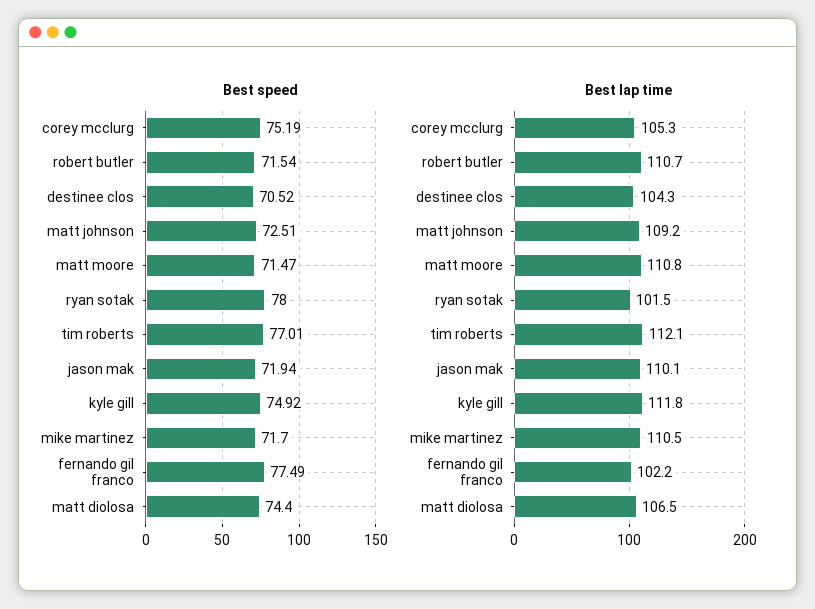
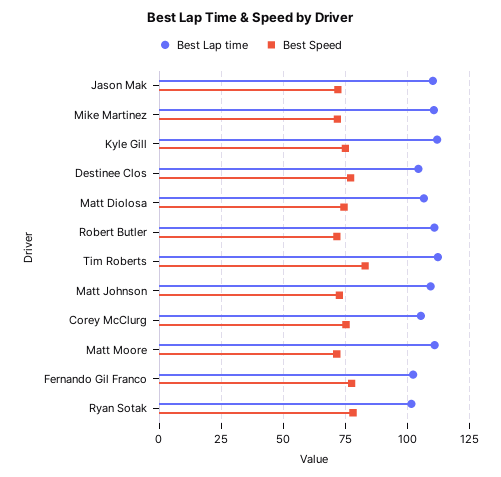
  {
    "Best speed": {
      "corey mcclurg": 75.19,
      "robert butler": 71.54,
-     "destinee clos": 70.52,
+     "destinee clos": 77.5,
      "matt johnson": 72.51,
      "matt moore": 71.47,
      "ryan sotak": 78,
-     "tim roberts": 77.01,
+     "tim roberts": 82.5,
      "jason mak": 71.94,
      "kyle gill": 74.92,
      "mike martinez": 71.7,
      "fernando gil franco": 77.49,
      "matt diolosa": 74.4
    },
    "Best lap time": {
      "corey mcclurg": 105.3,
      "robert butler": 110.7,
      "destinee clos": 104.3,
      "matt johnson": 109.2,
      "matt moore": 110.8,
      "ryan sotak": 101.5,
      "tim roberts": 112.1,
      "jason mak": 110.1,
      "kyle gill": 111.8,
      "mike martinez": 110.5,
      "fernando gil franco": 102.2,
      "matt diolosa": 106.5
    }
  }

